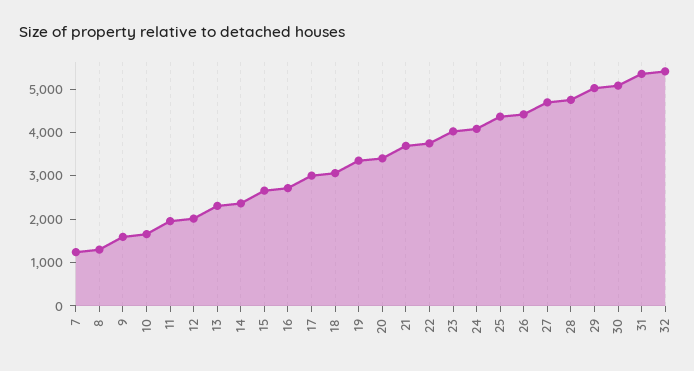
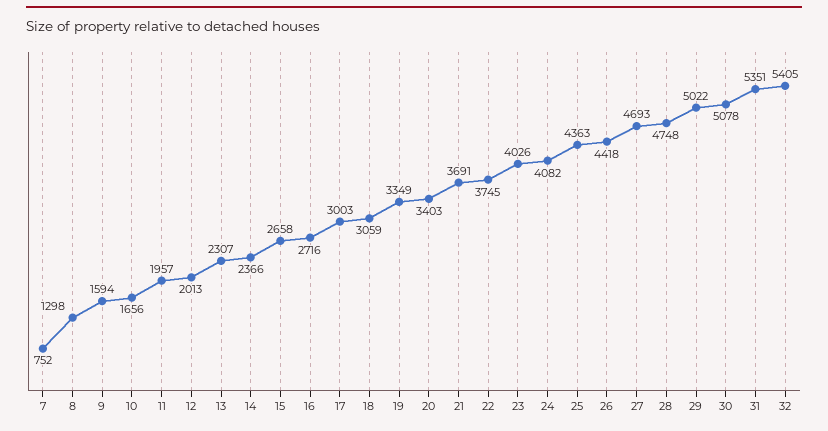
  {
-   "7": 1200,
+   "7": 752,
    "8": 1298,
    "9": 1594,
    "10": 1656,
    "11": 1957,
    "12": 2013,
    "13": 2307,
    "14": 2366,
    "15": 2658,
    "16": 2716,
    "17": 3003,
    "18": 3059,
    "19": 3349,
    "20": 3403,
    "21": 3691,
    "22": 3745,
    "23": 4026,
    "24": 4082,
    "25": 4363,
    "26": 4418,
    "27": 4693,
    "28": 4748,
    "29": 5022,
    "30": 5078,
    "31": 5351,
    "32": 5405
  }

